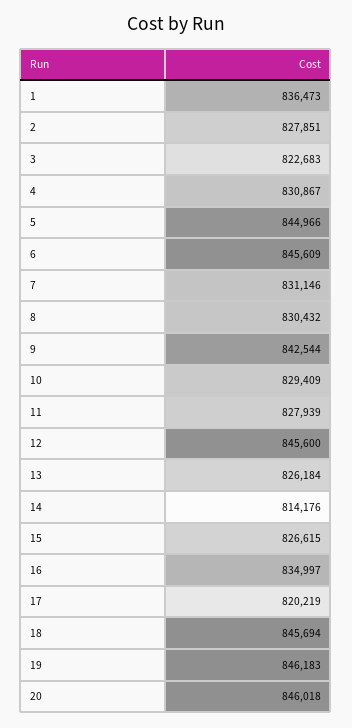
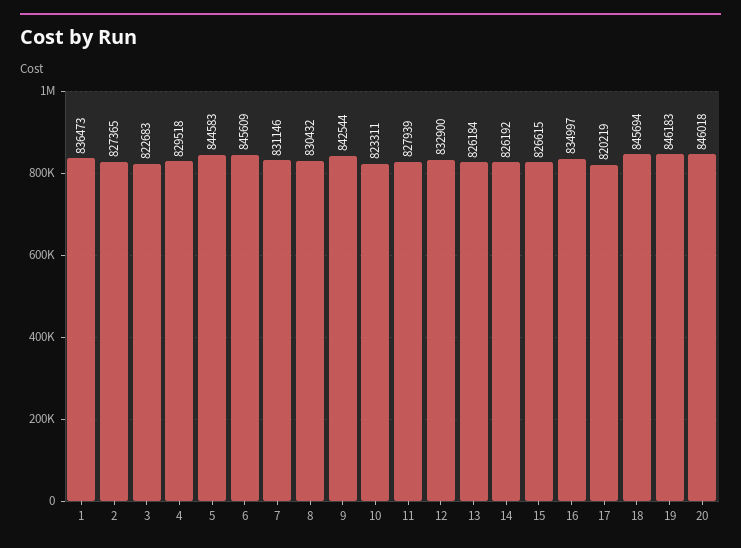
  {
    "1": 836473,
-   "2": 827851,
+   "2": 827365,
    "3": 822683,
-   "4": 830867,
+   "4": 829518,
-   "5": 844966,
+   "5": 844583,
    "6": 845609,
    "7": 831146,
    "8": 830432,
    "9": 842544,
-   "10": 829409,
+   "10": 823311,
    "11": 827939,
-   "12": 845600,
+   "12": 832900,
    "13": 826184,
-   "14": 814176,
+   "14": 826192,
    "15": 826615,
    "16": 834997,
    "17": 820219,
    "18": 845694,
    "19": 846183,
    "20": 846018
  }

